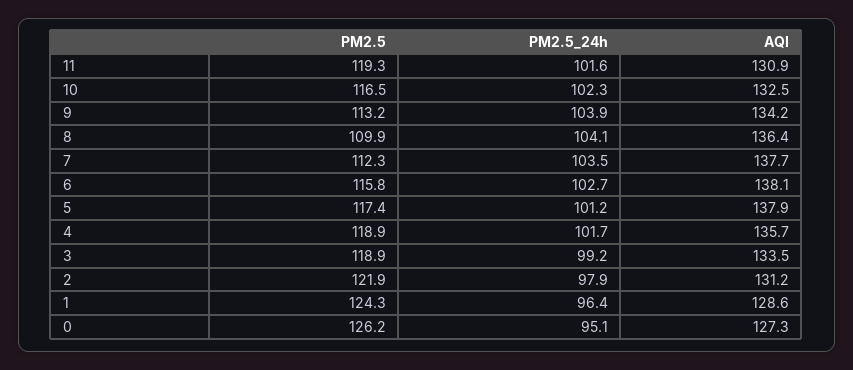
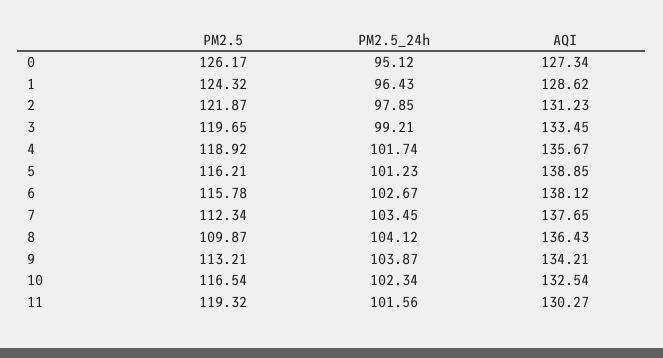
  {
    "PM2.5": {
      "11": 119.32,
      "10": 116.54,
      "9": 113.21,
      "8": 109.87,
      "7": 112.34,
      "6": 115.78,
-     "5": 117.4,
+     "5": 116.21,
      "4": 118.92,
-     "3": 118.9,
+     "3": 119.65,
      "2": 121.87,
      "1": 124.32,
      "0": 126.17
    },
    "PM2.5_24h": {
      "11": 101.56,
      "10": 102.34,
      "9": 103.87,
      "8": 104.12,
      "7": 103.45,
      "6": 102.67,
      "5": 101.23,
      "4": 101.74,
      "3": 99.21,
      "2": 97.85,
      "1": 96.43,
      "0": 95.12
    },
    "AQI": {
-     "11": 130.9,
+     "11": 130.27,
      "10": 132.54,
      "9": 134.21,
      "8": 136.43,
      "7": 137.65,
      "6": 138.12,
-     "5": 137.9,
+     "5": 138.85,
      "4": 135.67,
      "3": 133.45,
      "2": 131.23,
      "1": 128.62,
      "0": 127.34
    }
  }

